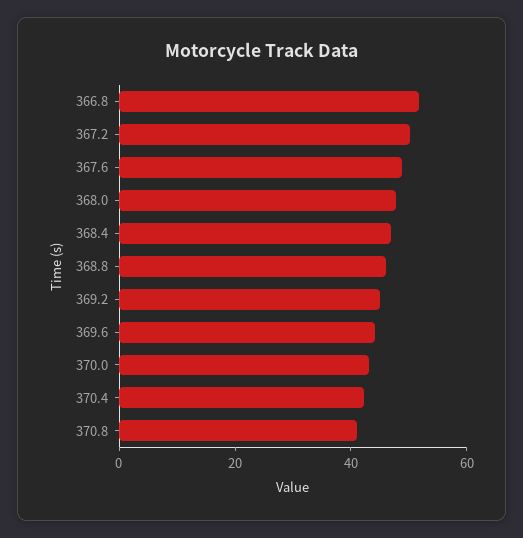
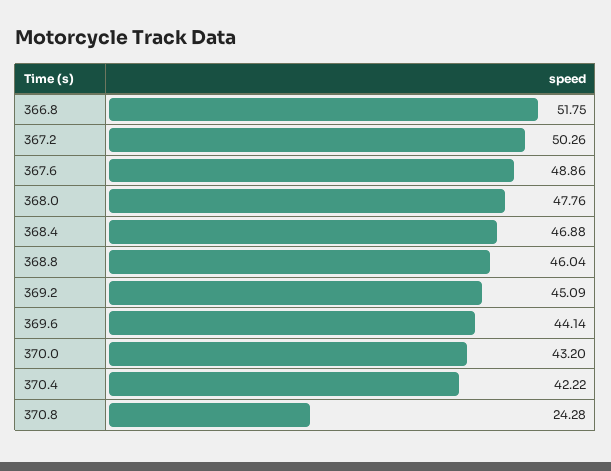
  {
    "366.8": 51.75,
    "367.2": 50.26,
    "367.6": 48.86,
    "368.0": 47.76,
    "368.4": 46.88,
    "368.8": 46.04,
    "369.2": 45.09,
    "369.6": 44.14,
    "370.0": 43.2,
    "370.4": 42.22,
-   "370.8": 40
+   "370.8": 24.28
  }

